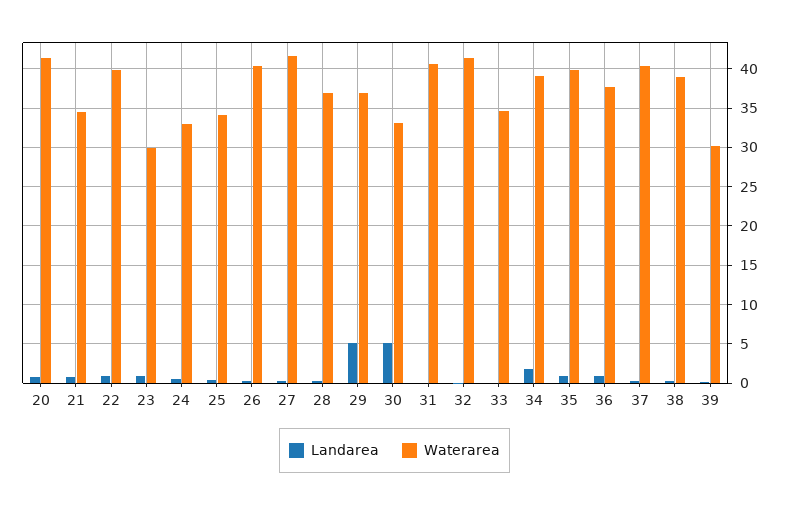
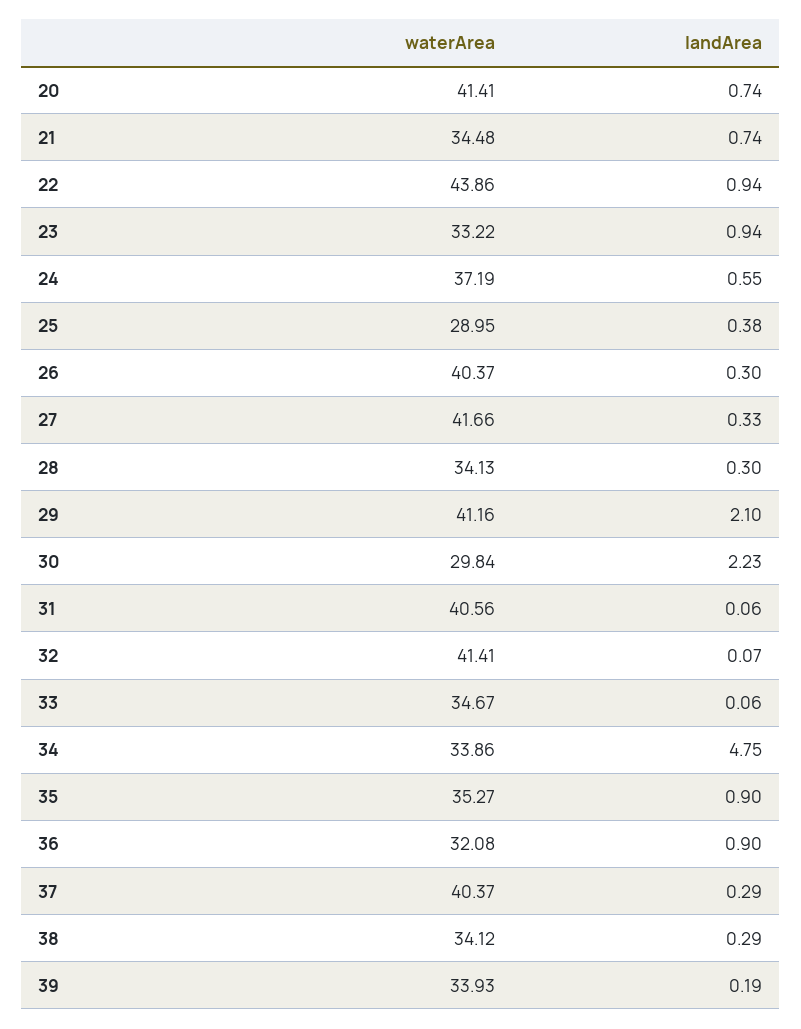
  {
    "Landarea": {
      "20": 0.74,
      "21": 0.74,
      "22": 0.94,
      "23": 0.94,
      "24": 0.55,
      "25": 0.38,
      "26": 0.3,
      "27": 0.33,
      "28": 0.3,
-     "29": 5,
+     "29": 2.1,
-     "30": 5,
+     "30": 2.23,
      "31": 0.06,
      "32": 0.07,
      "33": 0.06,
-     "34": 2,
+     "34": 4.75,
      "35": 0.9,
      "36": 0.9,
      "37": 0.29,
      "38": 0.29,
      "39": 0.19
    },
    "Waterarea": {
      "20": 41.41,
      "21": 34.48,
-     "22": 40,
+     "22": 43.86,
-     "23": 30,
+     "23": 33.22,
-     "24": 33,
+     "24": 37.19,
-     "25": 34,
+     "25": 28.95,
      "26": 40.37,
      "27": 41.66,
-     "28": 37,
+     "28": 34.13,
-     "29": 37,
+     "29": 41.16,
-     "30": 33,
+     "30": 29.84,
      "31": 40.56,
      "32": 41.41,
      "33": 34.67,
-     "34": 39,
+     "34": 33.86,
-     "35": 40,
+     "35": 35.27,
-     "36": 38,
+     "36": 32.08,
      "37": 40.37,
-     "38": 39,
+     "38": 34.12,
-     "39": 30
+     "39": 33.93
    }
  }

